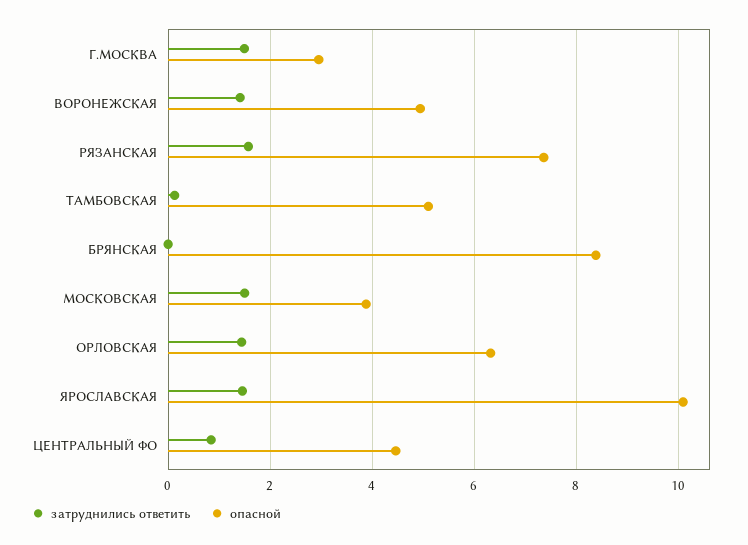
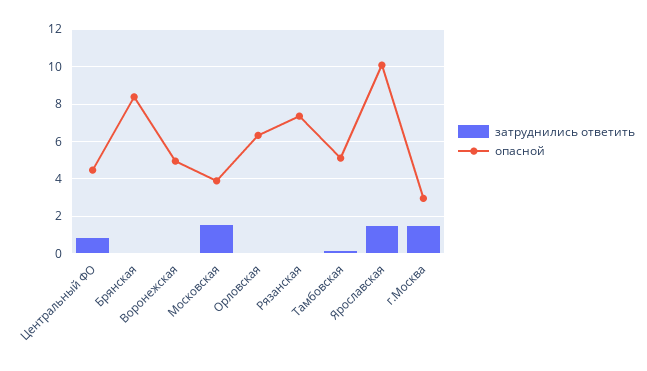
  {
    "затруднились ответить": {
      "Г.МОСКВА": 1.4,
-     "ВОРОНЕЖСКАЯ": 1.4,
+     "ВОРОНЕЖСКАЯ": 0,
-     "РЯЗАНСКАЯ": 1.6,
+     "РЯЗАНСКАЯ": 0,
      "ТАМБОВСКАЯ": 0.2,
      "БРЯНСКАЯ": 0,
      "МОСКОВСКАЯ": 1.4,
-     "ОРЛОВСКАЯ": 1.4,
+     "ОРЛОВСКАЯ": 0,
      "ЯРОСЛАВСКАЯ": 1.4,
      "ЦЕНТРАЛЬНЫЙ ФО": 0.8
    },
    "опасной": {
      "Г.МОСКВА": 3,
      "ВОРОНЕЖСКАЯ": 5,
      "РЯЗАНСКАЯ": 7.4,
      "ТАМБОВСКАЯ": 5.2,
      "БРЯНСКАЯ": 8.4,
      "МОСКОВСКАЯ": 3.8,
      "ОРЛОВСКАЯ": 6.4,
      "ЯРОСЛАВСКАЯ": 10,
      "ЦЕНТРАЛЬНЫЙ ФО": 4.4
    }
  }

